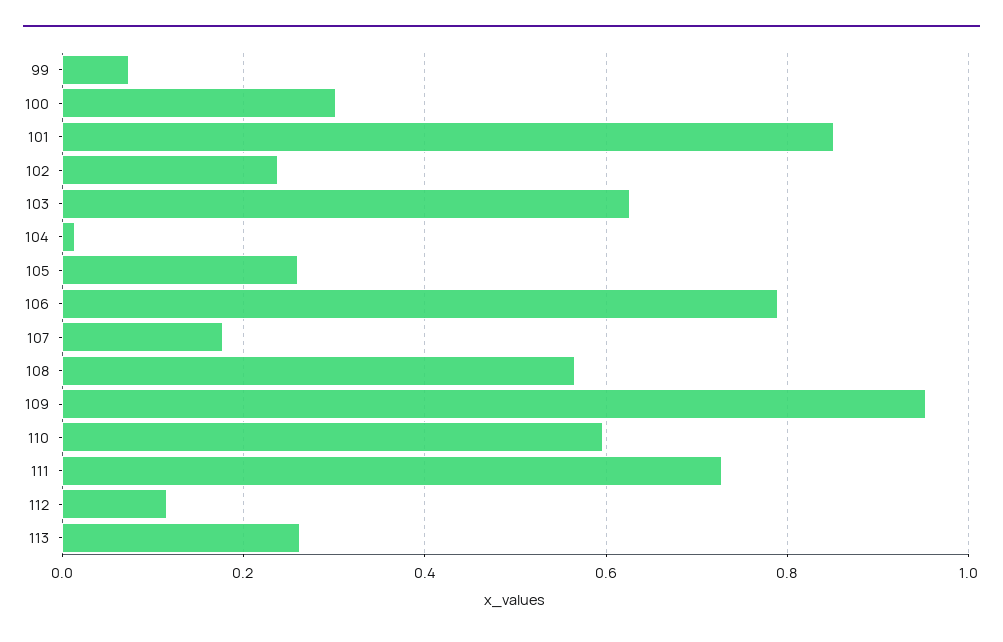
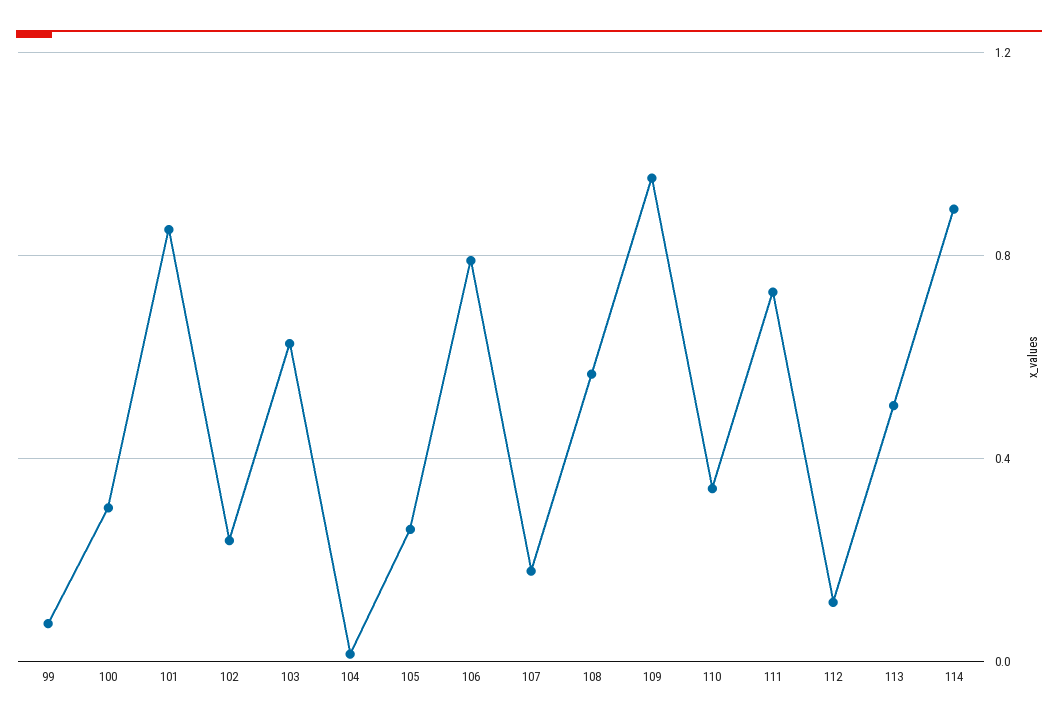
  {
    "99": 0.08,
    "100": 0.3,
    "101": 0.86,
    "102": 0.24,
    "103": 0.62,
    "104": 0.02,
    "105": 0.26,
    "106": 0.8,
    "107": 0.18,
    "108": 0.56,
    "109": 0.96,
-   "110": 0.6,
+   "110": 0.35,
    "111": 0.72,
    "112": 0.12,
-   "113": 0.26
+   "113": 0.5,
+   "114": 0.9
  }

